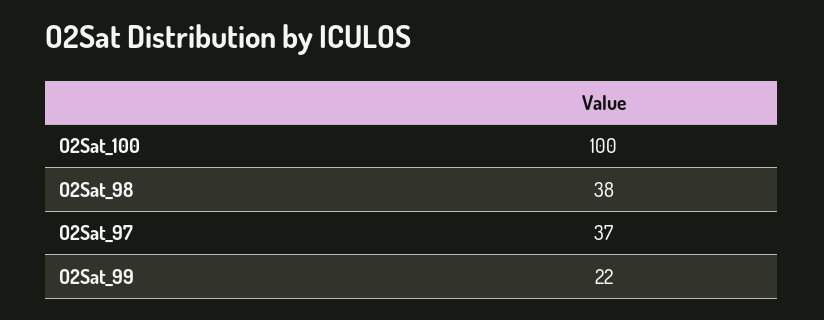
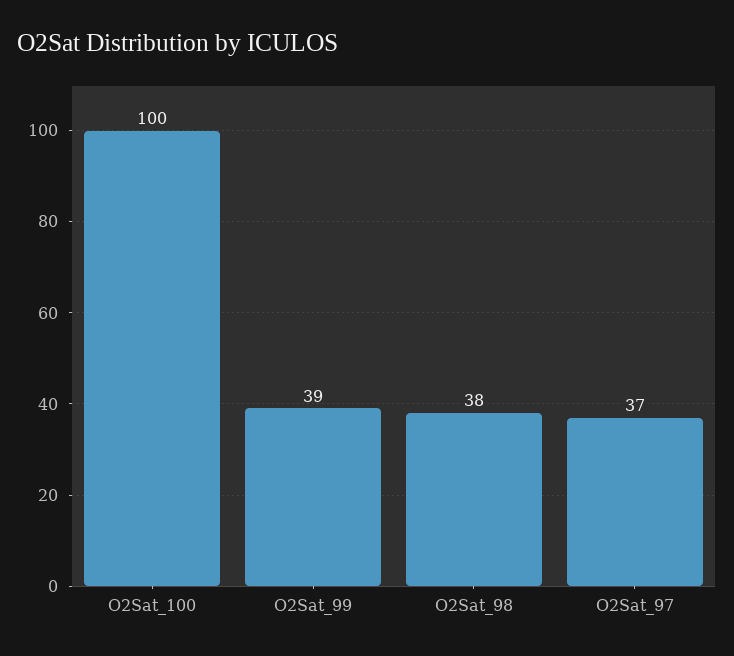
  {
    "O2Sat_100": 100,
    "O2Sat_98": 38,
    "O2Sat_97": 37,
-   "O2Sat_99": 22
+   "O2Sat_99": 39
  }

